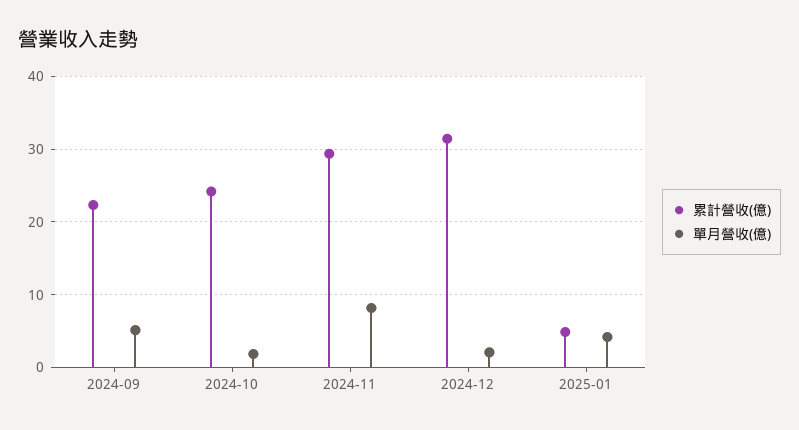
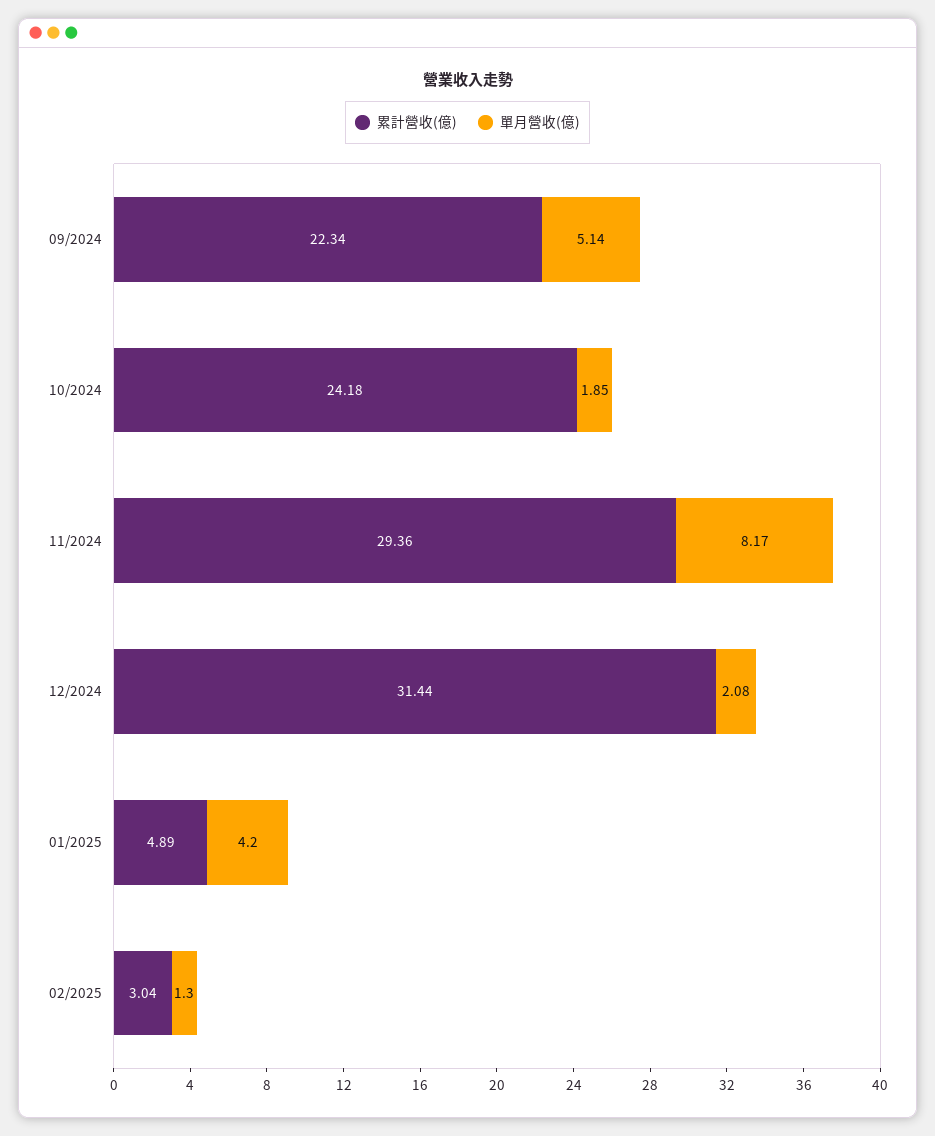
  {
    "累計營收(億)": {
      "2024-09": 22.34,
      "2024-10": 24.18,
      "2024-11": 29.36,
      "2024-12": 31.44,
-     "2025-01": 4.89
+     "2025-01": 4.89,
+     "02/2025": 3.04
    },
    "單月營收(億)": {
      "2024-09": 5.14,
      "2024-10": 1.85,
      "2024-11": 8.17,
      "2024-12": 2.08,
-     "2025-01": 4.2
+     "2025-01": 4.2,
+     "02/2025": 1.3
    }
  }

